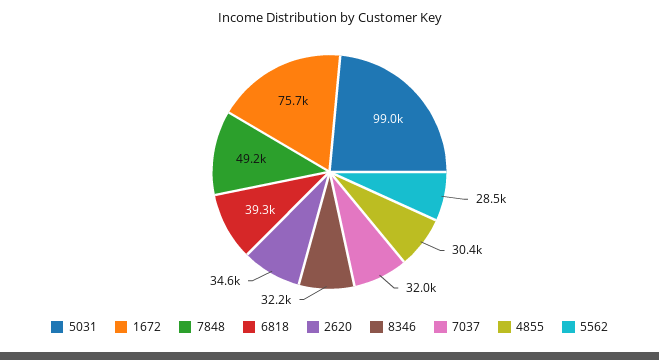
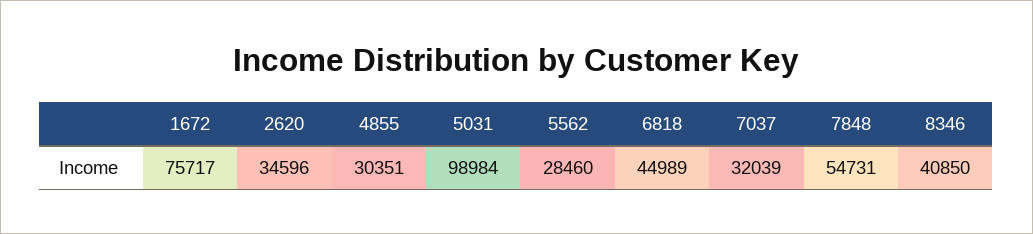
  {
    "5031": 98984,
    "1672": 75717,
-   "7848": 49200,
+   "7848": 54731,
-   "6818": 39300,
+   "6818": 44989,
    "2620": 34596,
-   "8346": 32200,
+   "8346": 40850,
    "7037": 32039,
    "4855": 30351,
    "5562": 28460
  }

